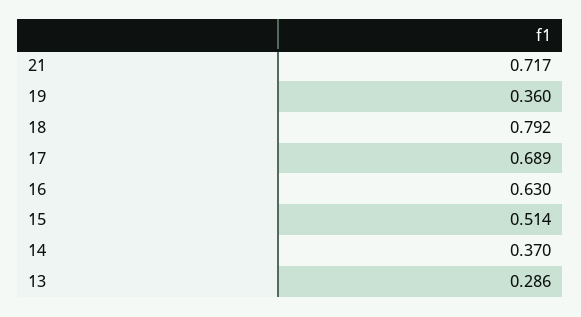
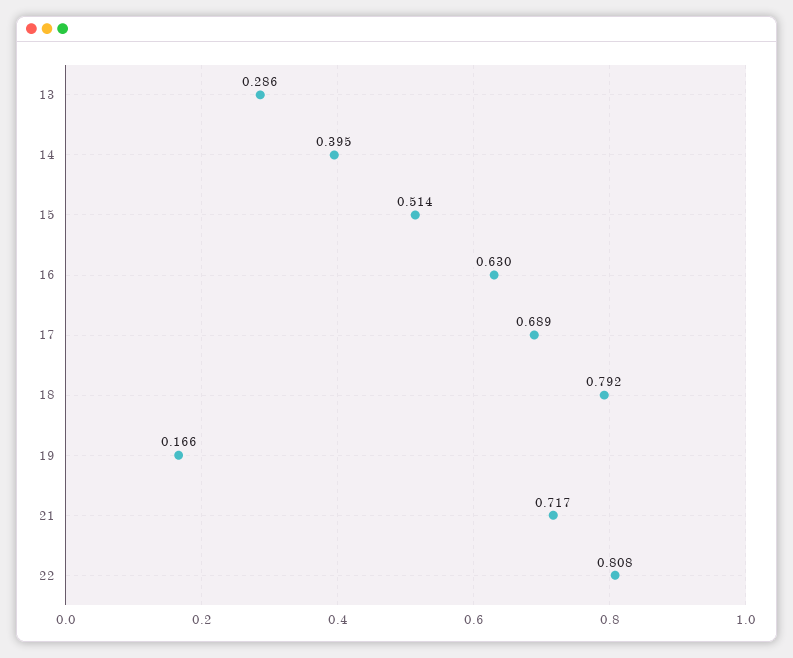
  {
    "21": 0.717,
-   "19": 0.36,
+   "19": 0.166,
    "18": 0.792,
    "17": 0.689,
    "16": 0.63,
    "15": 0.514,
-   "14": 0.37,
+   "14": 0.395,
-   "13": 0.286
+   "13": 0.286,
+   "22": 0.808
  }

